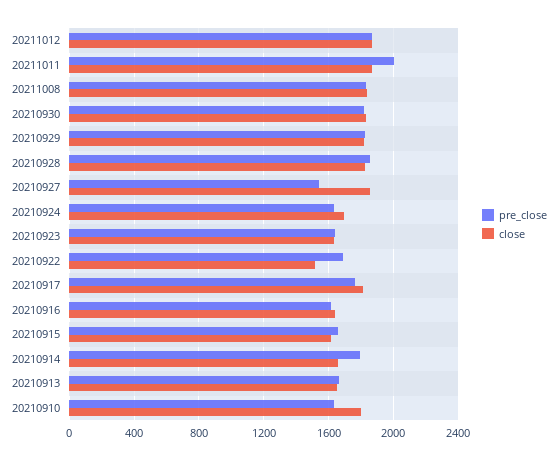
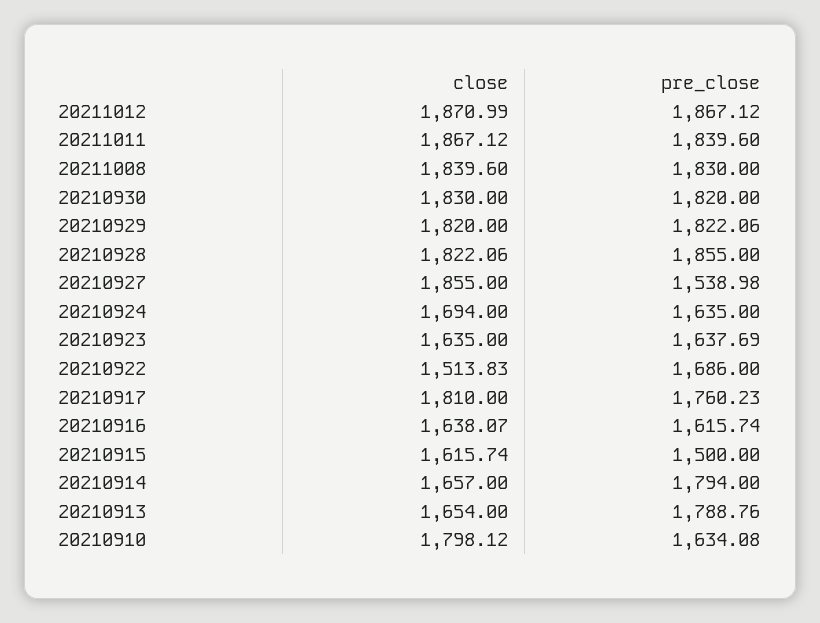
  {
    "pre_close": {
      "20211012": 1867.12,
-     "20211011": 2000,
+     "20211011": 1839.6,
      "20211008": 1830,
      "20210930": 1820,
      "20210929": 1822.06,
      "20210928": 1855,
      "20210927": 1538.98,
      "20210924": 1635,
      "20210923": 1637.69,
      "20210922": 1686,
      "20210917": 1760.23,
      "20210916": 1615.74,
-     "20210915": 1650,
+     "20210915": 1500,
      "20210914": 1794,
-     "20210913": 1650,
+     "20210913": 1788.76,
      "20210910": 1634.08
    },
    "close": {
      "20211012": 1870.99,
      "20211011": 1867.12,
      "20211008": 1839.6,
      "20210930": 1830,
      "20210929": 1820,
      "20210928": 1822.06,
      "20210927": 1855,
      "20210924": 1694,
      "20210923": 1635,
      "20210922": 1513.83,
      "20210917": 1810,
      "20210916": 1638.07,
      "20210915": 1615.74,
      "20210914": 1657,
      "20210913": 1654,
      "20210910": 1798.12
    }
  }

